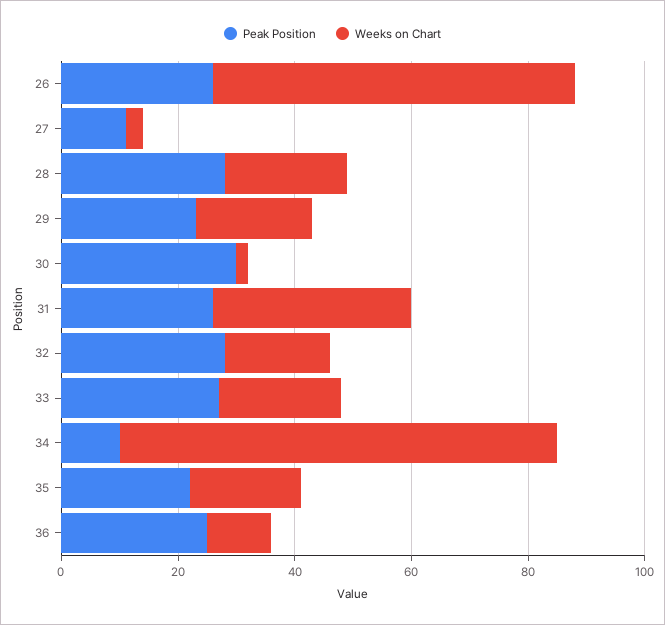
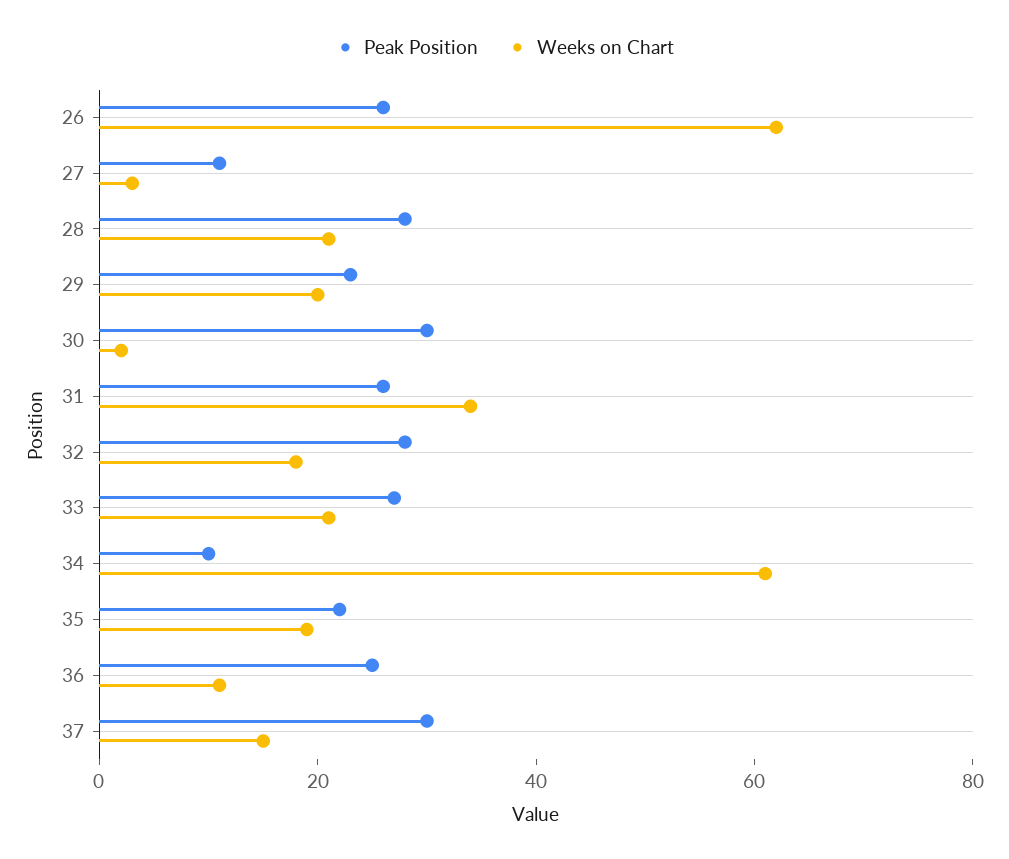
  {
    "Peak Position": {
      "26": 25,
      "27": 10,
      "28": 30,
      "29": 25,
      "30": 30,
      "31": 25,
      "32": 30,
      "33": 25,
      "34": 10,
      "35": 20,
-     "36": 25
+     "36": 25,
+     "37": 30
    },
    "Weeks on Chart": {
      "26": 60,
      "27": 5,
      "28": 20,
      "29": 20,
      "30": 0,
      "31": 35,
      "32": 20,
      "33": 20,
-     "34": 75,
+     "34": 60,
      "35": 20,
-     "36": 10
+     "36": 10,
+     "37": 15
    }
  }

